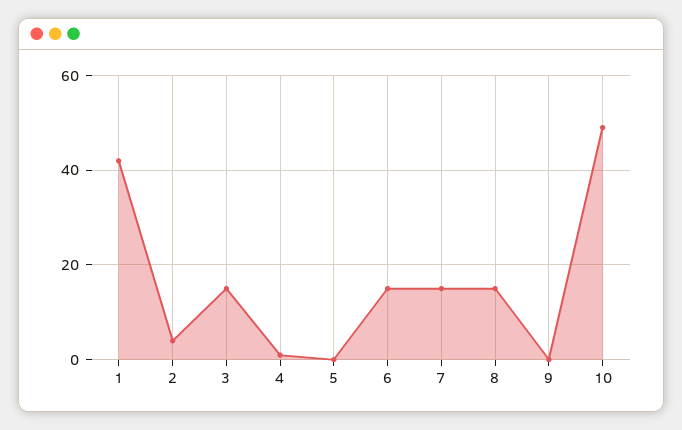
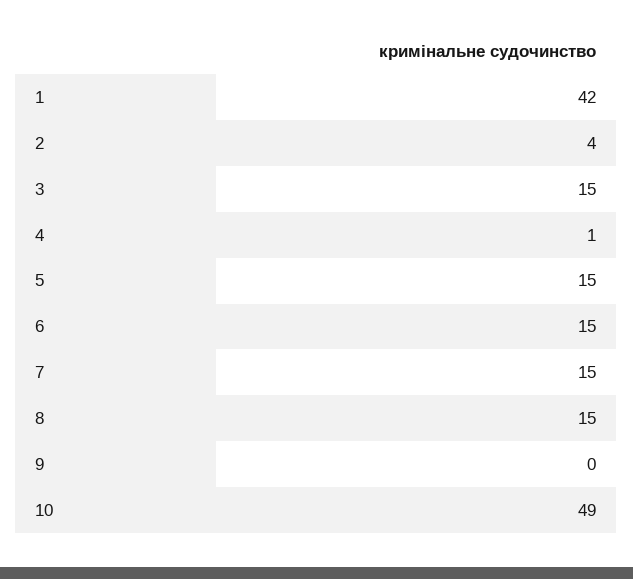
  {
    "1": 42,
    "2": 4,
    "3": 15,
    "4": 1,
-   "5": 0,
+   "5": 15,
    "6": 15,
    "7": 15,
    "8": 15,
    "9": 0,
    "10": 49
  }

